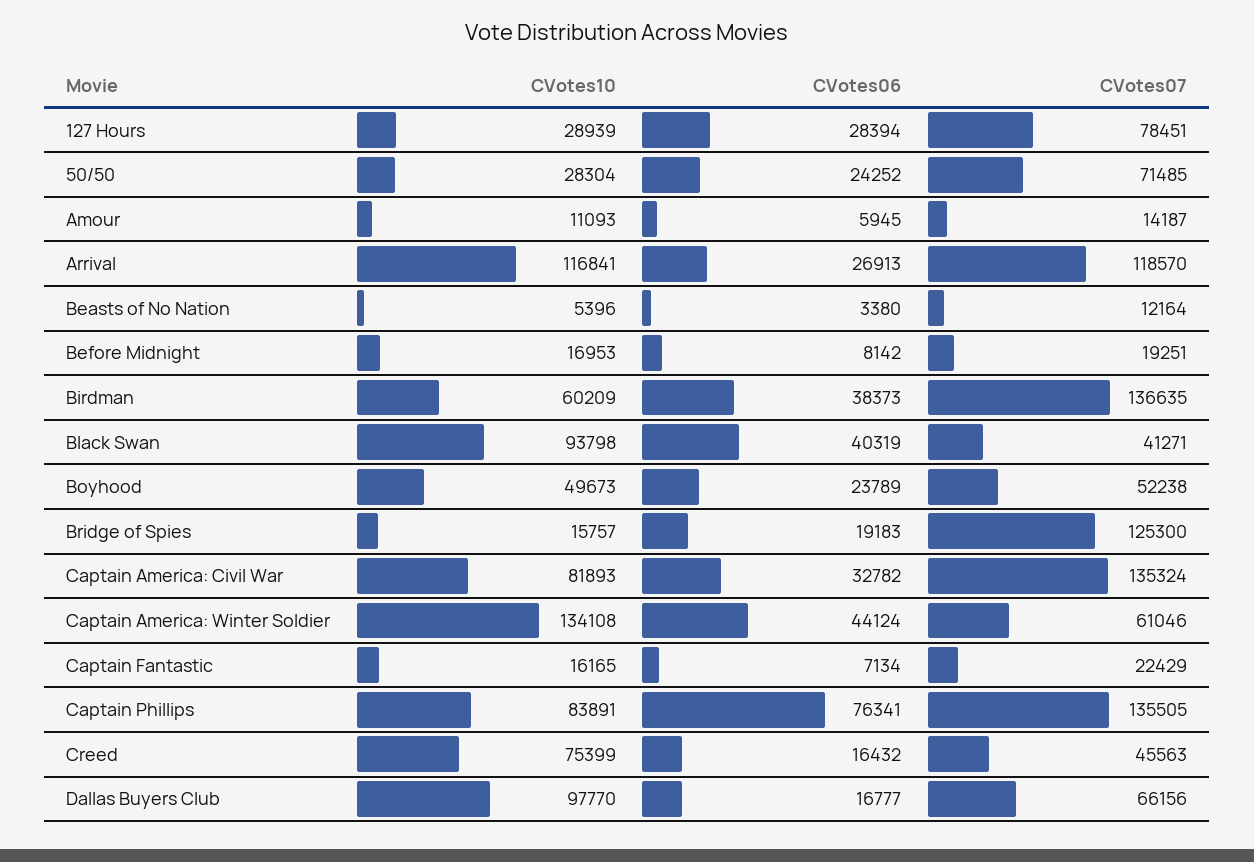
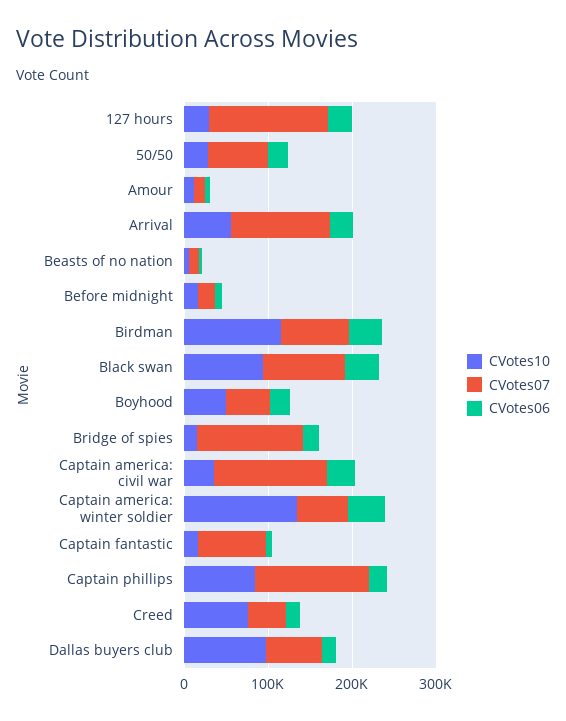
  {
    "CVotes10": {
      "127 Hours": 28939,
      "50/50": 28304,
      "Amour": 11093,
-     "Arrival": 116841,
+     "Arrival": 60000,
      "Beasts of No Nation": 5396,
      "Before Midnight": 16953,
-     "Birdman": 60209,
+     "Birdman": 120000,
      "Black Swan": 93798,
      "Boyhood": 49673,
      "Bridge of Spies": 15757,
-     "Captain America: Civil War": 81893,
+     "Captain America: Civil War": 40000,
      "Captain America: Winter Soldier": 134108,
      "Captain Fantastic": 16165,
      "Captain Phillips": 83891,
      "Creed": 75399,
      "Dallas Buyers Club": 97770
    },
    "CVotes06": {
      "127 Hours": 28394,
      "50/50": 24252,
      "Amour": 5945,
      "Arrival": 26913,
      "Beasts of No Nation": 3380,
      "Before Midnight": 8142,
      "Birdman": 38373,
      "Black Swan": 40319,
      "Boyhood": 23789,
      "Bridge of Spies": 19183,
      "Captain America: Civil War": 32782,
      "Captain America: Winter Soldier": 44124,
      "Captain Fantastic": 7134,
-     "Captain Phillips": 76341,
+     "Captain Phillips": 20000,
      "Creed": 16432,
      "Dallas Buyers Club": 16777
    },
    "CVotes07": {
-     "127 Hours": 78451,
+     "127 Hours": 140000,
      "50/50": 71485,
      "Amour": 14187,
      "Arrival": 118570,
      "Beasts of No Nation": 12164,
      "Before Midnight": 19251,
-     "Birdman": 136635,
+     "Birdman": 80000,
-     "Black Swan": 41271,
+     "Black Swan": 100000,
      "Boyhood": 52238,
      "Bridge of Spies": 125300,
      "Captain America: Civil War": 135324,
      "Captain America: Winter Soldier": 61046,
-     "Captain Fantastic": 22429,
+     "Captain Fantastic": 80000,
      "Captain Phillips": 135505,
      "Creed": 45563,
      "Dallas Buyers Club": 66156
    }
  }

